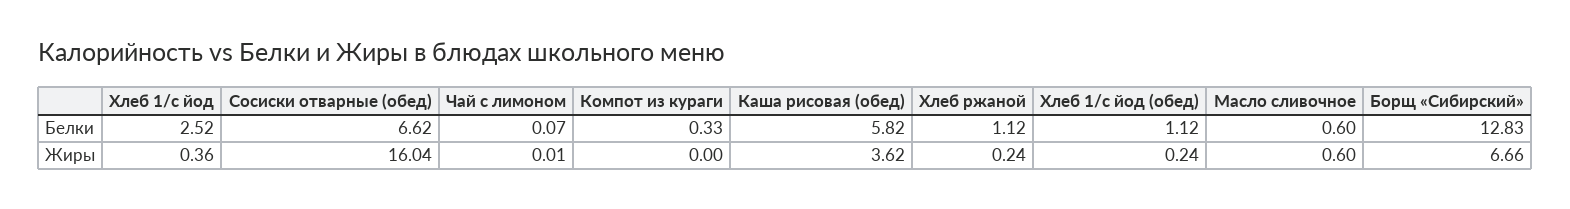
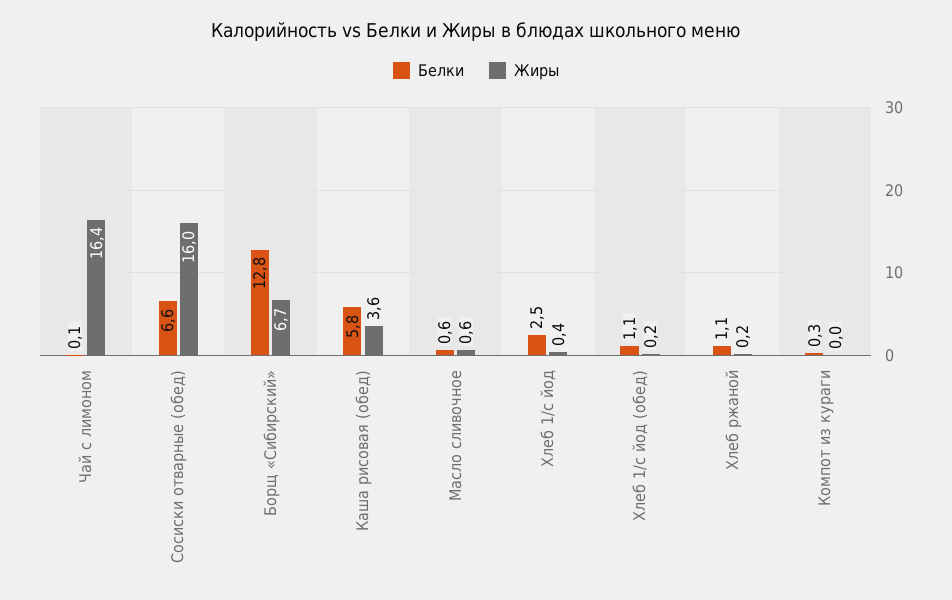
  {
    "Белки": {
      "Хлеб 1/с йод": 2.52,
      "Сосиски отварные (обед)": 6.62,
      "Чай с лимоном": 0.07,
      "Компот из кураги": 0.33,
      "Каша рисовая (обед)": 5.82,
      "Хлеб ржаной": 1.12,
      "Хлеб 1/с йод (обед)": 1.12,
      "Масло сливочное": 0.6,
      "Борщ «Сибирский»": 12.83
    },
    "Жиры": {
      "Хлеб 1/с йод": 0.36,
      "Сосиски отварные (обед)": 16.04,
-     "Чай с лимоном": 0.01,
+     "Чай с лимоном": 16.4,
      "Компот из кураги": 0,
      "Каша рисовая (обед)": 3.62,
      "Хлеб ржаной": 0.24,
      "Хлеб 1/с йод (обед)": 0.24,
      "Масло сливочное": 0.6,
      "Борщ «Сибирский»": 6.66
    }
  }

